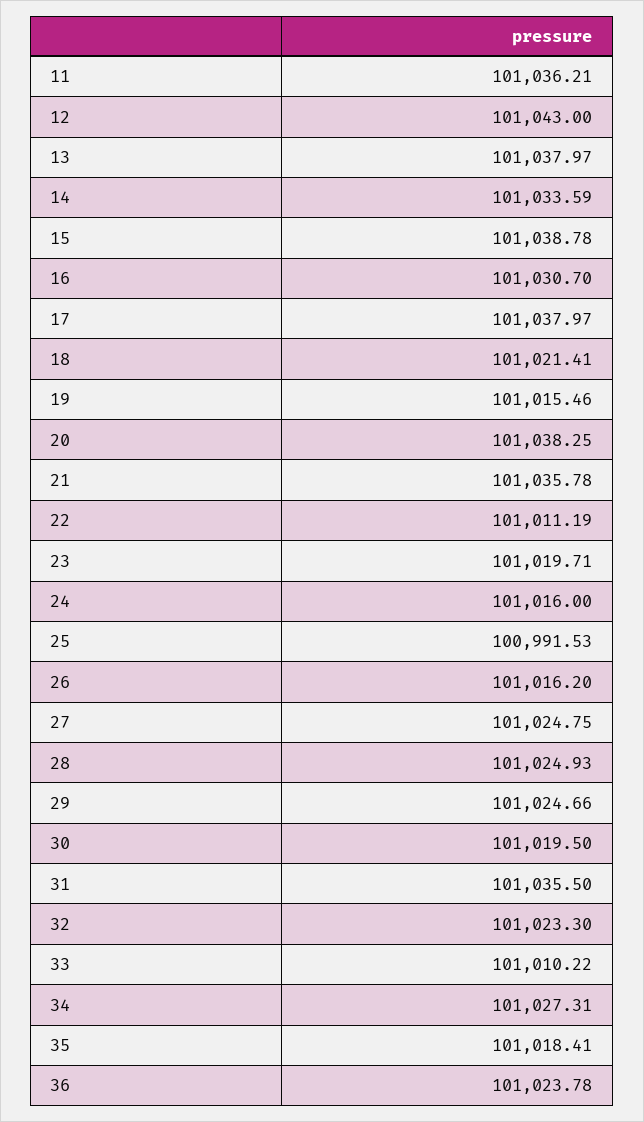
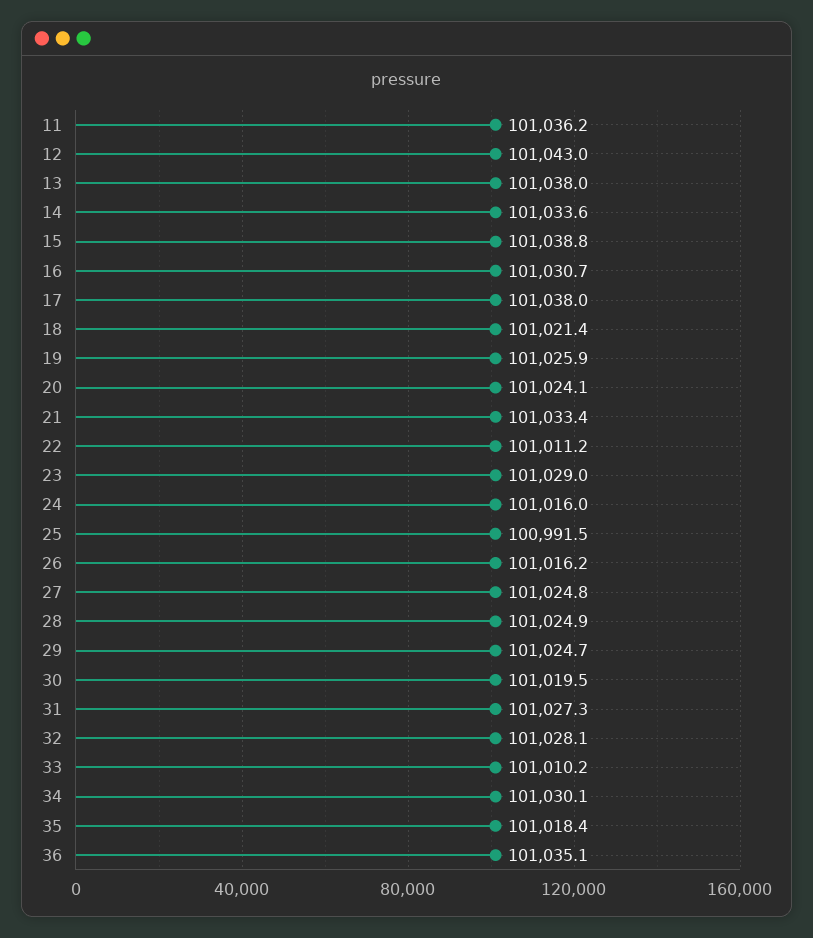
  {
    "11": 101036.21,
    "12": 101043,
    "13": 101037.97,
    "14": 101033.59,
    "15": 101038.78,
    "16": 101030.7,
    "17": 101037.97,
    "18": 101021.41,
-   "19": 101015.46,
+   "19": 101025.9,
-   "20": 101038.25,
+   "20": 101024.1,
-   "21": 101035.78,
+   "21": 101033.4,
    "22": 101011.19,
-   "23": 101019.71,
+   "23": 101029,
    "24": 101016,
    "25": 100991.53,
    "26": 101016.2,
    "27": 101024.75,
    "28": 101024.93,
    "29": 101024.66,
    "30": 101019.5,
-   "31": 101035.5,
+   "31": 101027.3,
-   "32": 101023.3,
+   "32": 101028.1,
    "33": 101010.22,
-   "34": 101027.31,
+   "34": 101030.1,
    "35": 101018.41,
-   "36": 101023.78
+   "36": 101035.1
  }

